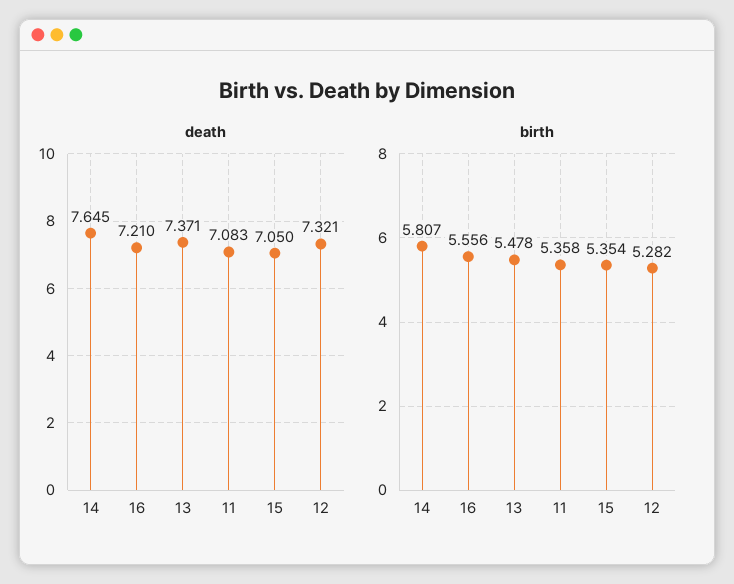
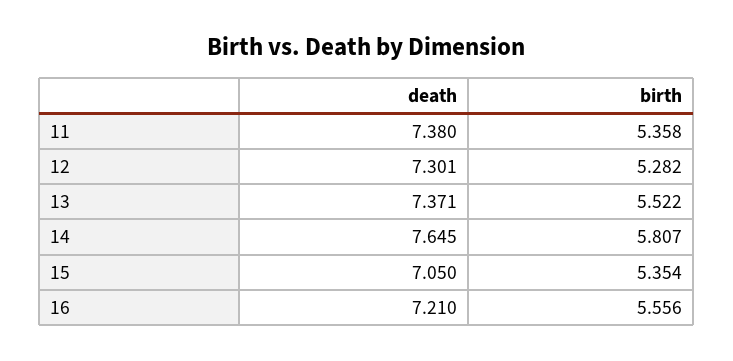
  {
    "death": {
      "14": 7.645,
      "16": 7.21,
      "13": 7.371,
-     "11": 7.083,
+     "11": 7.38,
      "15": 7.05,
-     "12": 7.321
+     "12": 7.301
    },
    "birth": {
      "14": 5.807,
      "16": 5.556,
-     "13": 5.478,
+     "13": 5.522,
      "11": 5.358,
      "15": 5.354,
      "12": 5.282
    }
  }

